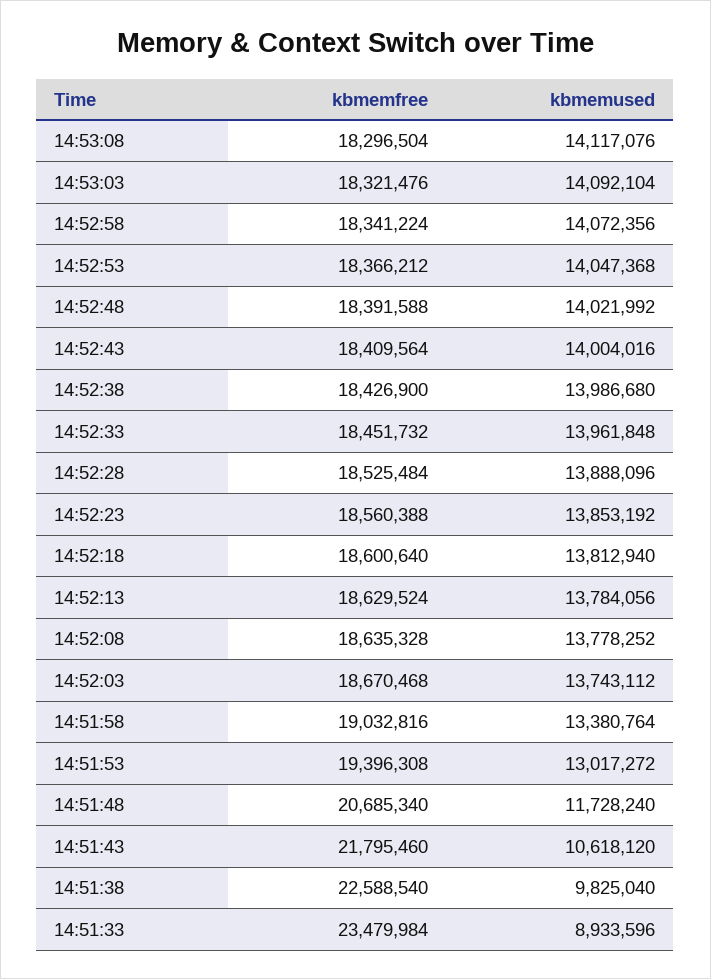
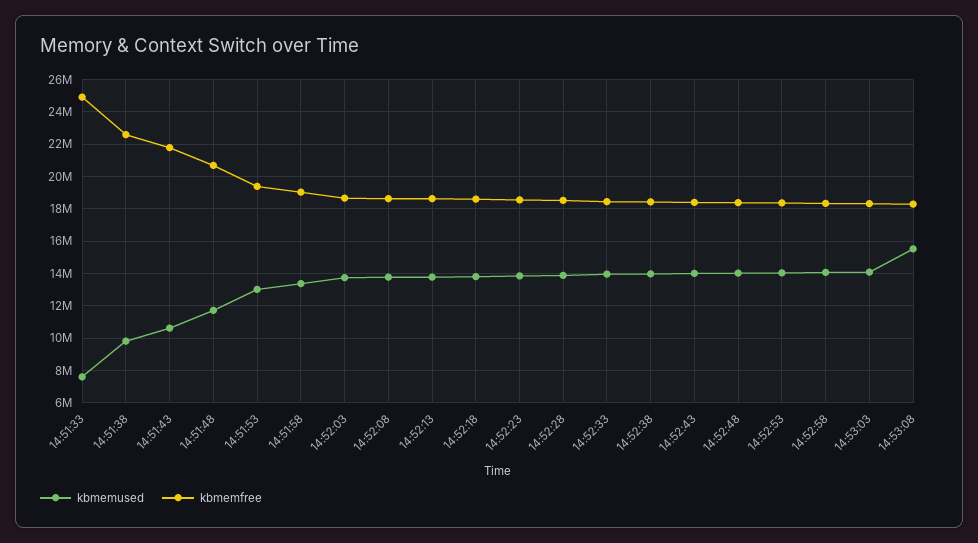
  {
    "kbmemfree": {
      "14:53:08": 18296504,
      "14:53:03": 18321476,
      "14:52:58": 18341224,
      "14:52:53": 18366212,
      "14:52:48": 18391588,
      "14:52:43": 18409564,
      "14:52:38": 18426900,
      "14:52:33": 18451732,
      "14:52:28": 18525484,
      "14:52:23": 18560388,
      "14:52:18": 18600640,
      "14:52:13": 18629524,
      "14:52:08": 18635328,
      "14:52:03": 18670468,
      "14:51:58": 19032816,
      "14:51:53": 19396308,
      "14:51:48": 20685340,
      "14:51:43": 21795460,
      "14:51:38": 22588540,
-     "14:51:33": 23479984
+     "14:51:33": 25000000
    },
    "kbmemused": {
-     "14:53:08": 14117076,
+     "14:53:08": 15500000,
      "14:53:03": 14092104,
      "14:52:58": 14072356,
      "14:52:53": 14047368,
      "14:52:48": 14021992,
      "14:52:43": 14004016,
      "14:52:38": 13986680,
      "14:52:33": 13961848,
      "14:52:28": 13888096,
      "14:52:23": 13853192,
      "14:52:18": 13812940,
      "14:52:13": 13784056,
      "14:52:08": 13778252,
      "14:52:03": 13743112,
      "14:51:58": 13380764,
      "14:51:53": 13017272,
      "14:51:48": 11728240,
      "14:51:43": 10618120,
      "14:51:38": 9825040,
-     "14:51:33": 8933596
+     "14:51:33": 7500000
    }
  }

